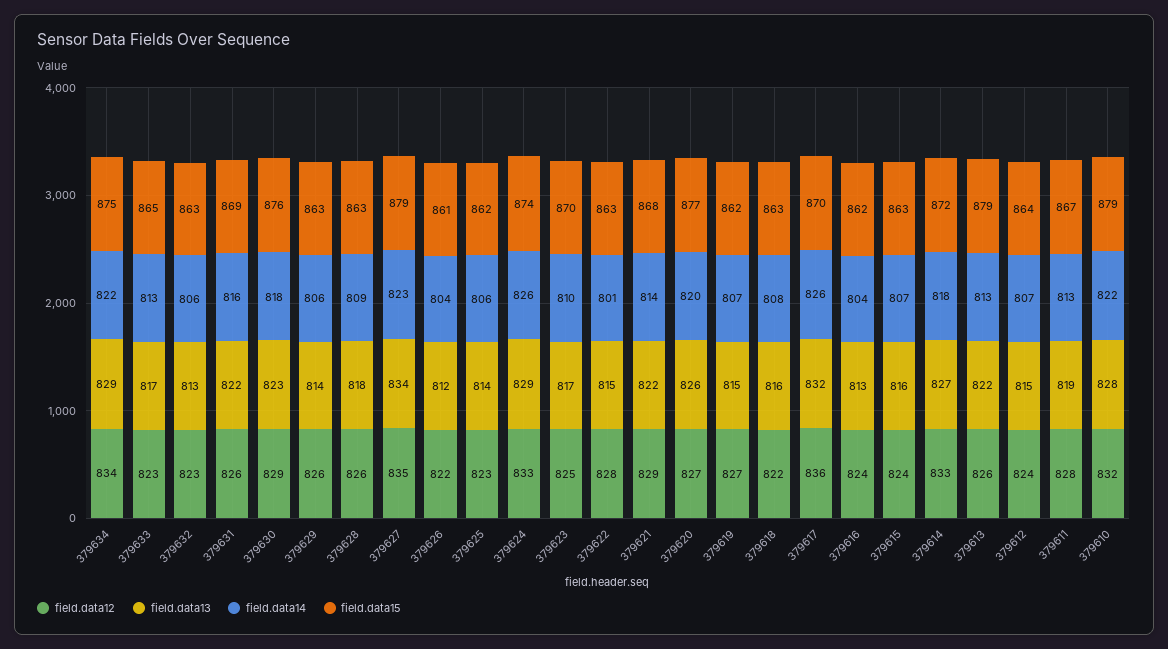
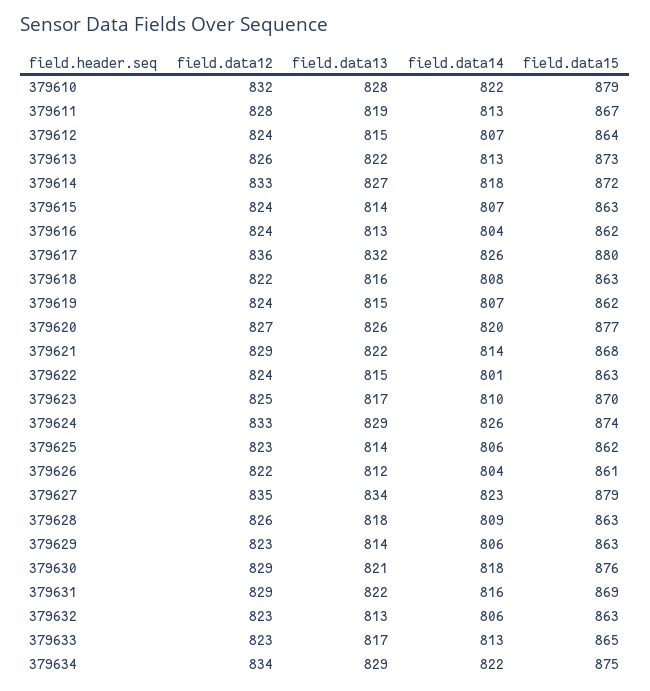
  {
    "field.data12": {
      "379634": 834,
      "379633": 823,
      "379632": 823,
-     "379631": 826,
+     "379631": 829,
      "379630": 829,
-     "379629": 826,
+     "379629": 823,
      "379628": 826,
      "379627": 835,
      "379626": 822,
      "379625": 823,
      "379624": 833,
      "379623": 825,
-     "379622": 828,
+     "379622": 824,
      "379621": 829,
      "379620": 827,
-     "379619": 827,
+     "379619": 824,
      "379618": 822,
      "379617": 836,
      "379616": 824,
      "379615": 824,
      "379614": 833,
      "379613": 826,
      "379612": 824,
      "379611": 828,
      "379610": 832
    },
    "field.data13": {
      "379634": 829,
      "379633": 817,
      "379632": 813,
      "379631": 822,
-     "379630": 823,
+     "379630": 821,
      "379629": 814,
      "379628": 818,
      "379627": 834,
      "379626": 812,
      "379625": 814,
      "379624": 829,
      "379623": 817,
      "379622": 815,
      "379621": 822,
      "379620": 826,
      "379619": 815,
      "379618": 816,
      "379617": 832,
      "379616": 813,
-     "379615": 816,
+     "379615": 814,
      "379614": 827,
      "379613": 822,
      "379612": 815,
      "379611": 819,
      "379610": 828
    },
    "field.data14": {
      "379634": 822,
      "379633": 813,
      "379632": 806,
      "379631": 816,
      "379630": 818,
      "379629": 806,
      "379628": 809,
      "379627": 823,
      "379626": 804,
      "379625": 806,
      "379624": 826,
      "379623": 810,
      "379622": 801,
      "379621": 814,
      "379620": 820,
      "379619": 807,
      "379618": 808,
      "379617": 826,
      "379616": 804,
      "379615": 807,
      "379614": 818,
      "379613": 813,
      "379612": 807,
      "379611": 813,
      "379610": 822
    },
    "field.data15": {
      "379634": 875,
      "379633": 865,
      "379632": 863,
      "379631": 869,
      "379630": 876,
      "379629": 863,
      "379628": 863,
      "379627": 879,
      "379626": 861,
      "379625": 862,
      "379624": 874,
      "379623": 870,
      "379622": 863,
      "379621": 868,
      "379620": 877,
      "379619": 862,
      "379618": 863,
-     "379617": 870,
+     "379617": 880,
      "379616": 862,
      "379615": 863,
      "379614": 872,
-     "379613": 879,
+     "379613": 873,
      "379612": 864,
      "379611": 867,
      "379610": 879
    }
  }

